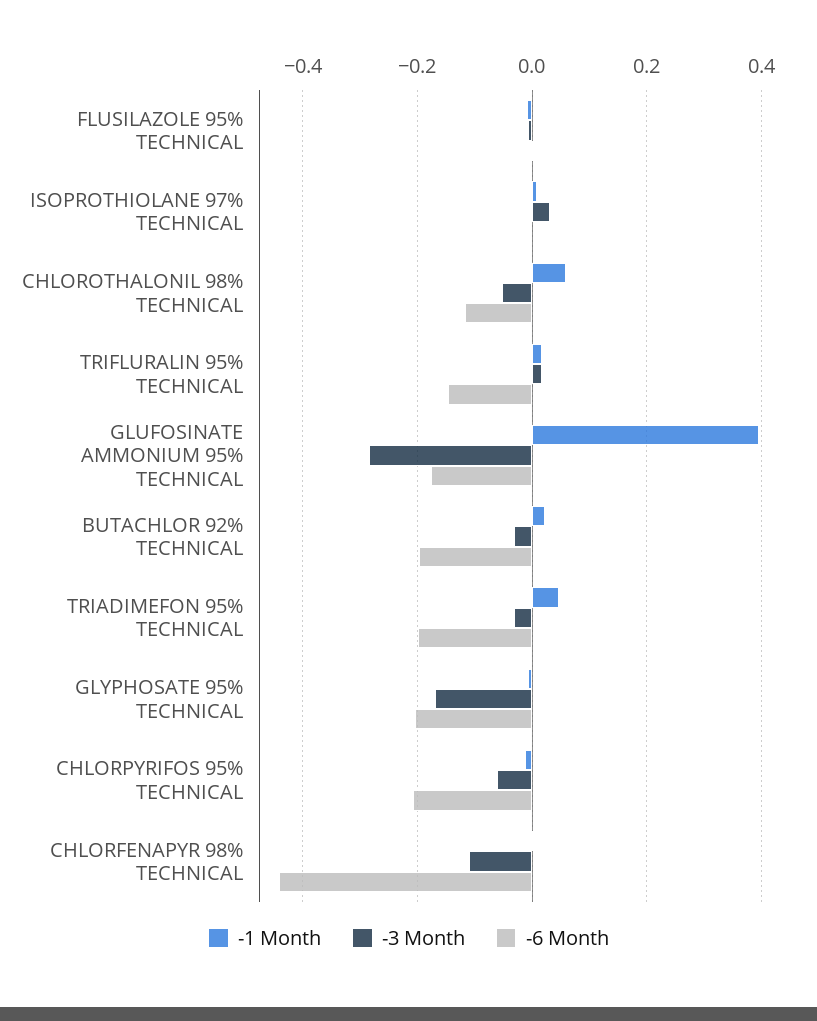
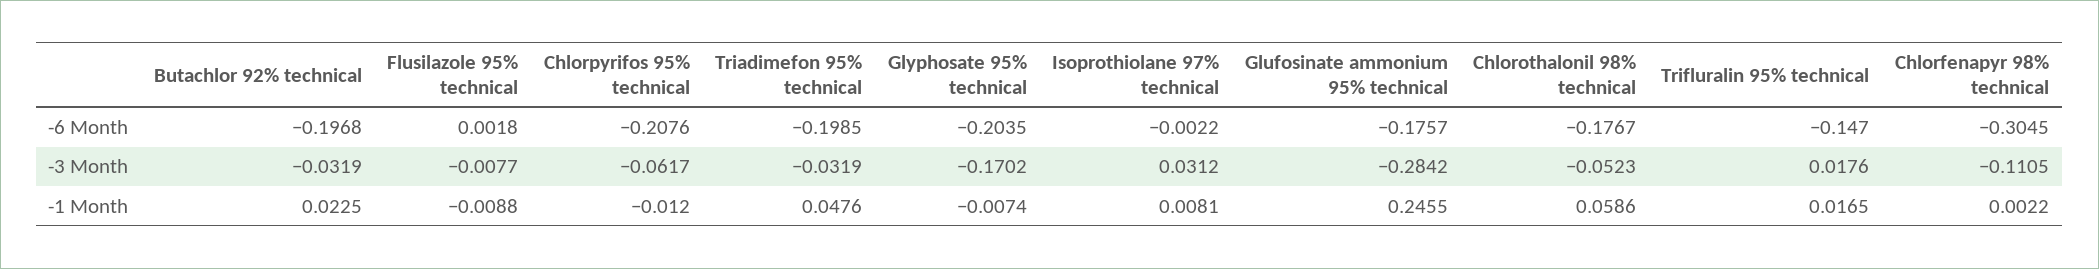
  {
    "-1 Month": {
      "FLUSILAZOLE 95% TECHNICAL": -0.0088,
      "ISOPROTHIOLANE 97% TECHNICAL": 0.0081,
      "CHLOROTHALONIL 98% TECHNICAL": 0.0586,
      "TRIFLURALIN 95% TECHNICAL": 0.0165,
-     "GLUFOSINATE AMMONIUM 95% TECHNICAL": 0.4,
+     "GLUFOSINATE AMMONIUM 95% TECHNICAL": 0.2455,
      "BUTACHLOR 92% TECHNICAL": 0.0225,
      "TRIADIMEFON 95% TECHNICAL": 0.0476,
      "GLYPHOSATE 95% TECHNICAL": -0.0074,
      "CHLORPYRIFOS 95% TECHNICAL": -0.012,
      "CHLORFENAPYR 98% TECHNICAL": 0.0022
    },
    "-3 Month": {
      "FLUSILAZOLE 95% TECHNICAL": -0.0077,
      "ISOPROTHIOLANE 97% TECHNICAL": 0.0312,
      "CHLOROTHALONIL 98% TECHNICAL": -0.0523,
      "TRIFLURALIN 95% TECHNICAL": 0.0176,
      "GLUFOSINATE AMMONIUM 95% TECHNICAL": -0.2842,
      "BUTACHLOR 92% TECHNICAL": -0.0319,
      "TRIADIMEFON 95% TECHNICAL": -0.0319,
      "GLYPHOSATE 95% TECHNICAL": -0.1702,
      "CHLORPYRIFOS 95% TECHNICAL": -0.0617,
      "CHLORFENAPYR 98% TECHNICAL": -0.1105
    },
    "-6 Month": {
      "FLUSILAZOLE 95% TECHNICAL": 0.0018,
      "ISOPROTHIOLANE 97% TECHNICAL": -0.0022,
-     "CHLOROTHALONIL 98% TECHNICAL": -0.12,
+     "CHLOROTHALONIL 98% TECHNICAL": -0.1767,
      "TRIFLURALIN 95% TECHNICAL": -0.147,
      "GLUFOSINATE AMMONIUM 95% TECHNICAL": -0.1757,
      "BUTACHLOR 92% TECHNICAL": -0.1968,
      "TRIADIMEFON 95% TECHNICAL": -0.1985,
      "GLYPHOSATE 95% TECHNICAL": -0.2035,
      "CHLORPYRIFOS 95% TECHNICAL": -0.2076,
-     "CHLORFENAPYR 98% TECHNICAL": -0.44
+     "CHLORFENAPYR 98% TECHNICAL": -0.3045
    }
  }

